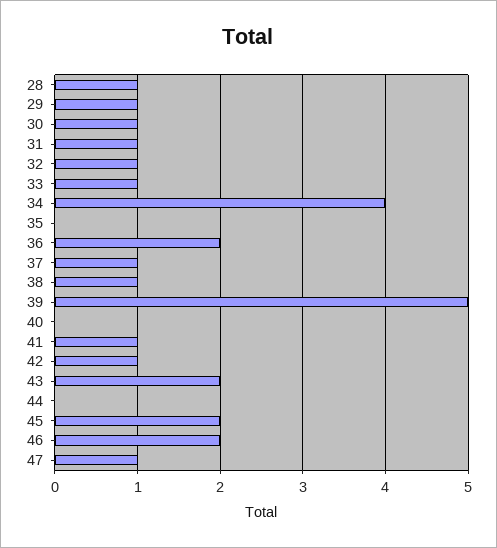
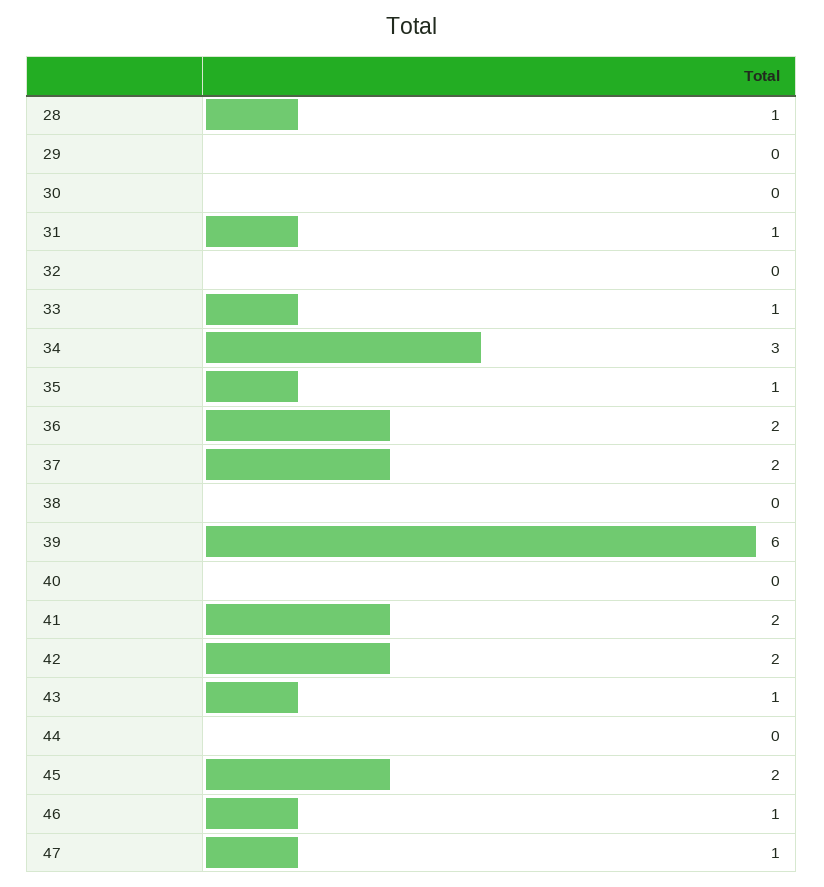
  {
    "28": 1,
-   "29": 1,
+   "29": 0,
-   "30": 1,
+   "30": 0,
    "31": 1,
-   "32": 1,
+   "32": 0,
    "33": 1,
-   "34": 4,
+   "34": 3,
-   "35": 0,
+   "35": 1,
    "36": 2,
-   "37": 1,
+   "37": 2,
-   "38": 1,
+   "38": 0,
-   "39": 5,
+   "39": 6,
    "40": 0,
-   "41": 1,
+   "41": 2,
-   "42": 1,
+   "42": 2,
-   "43": 2,
+   "43": 1,
    "44": 0,
    "45": 2,
-   "46": 2,
+   "46": 1,
    "47": 1
  }

